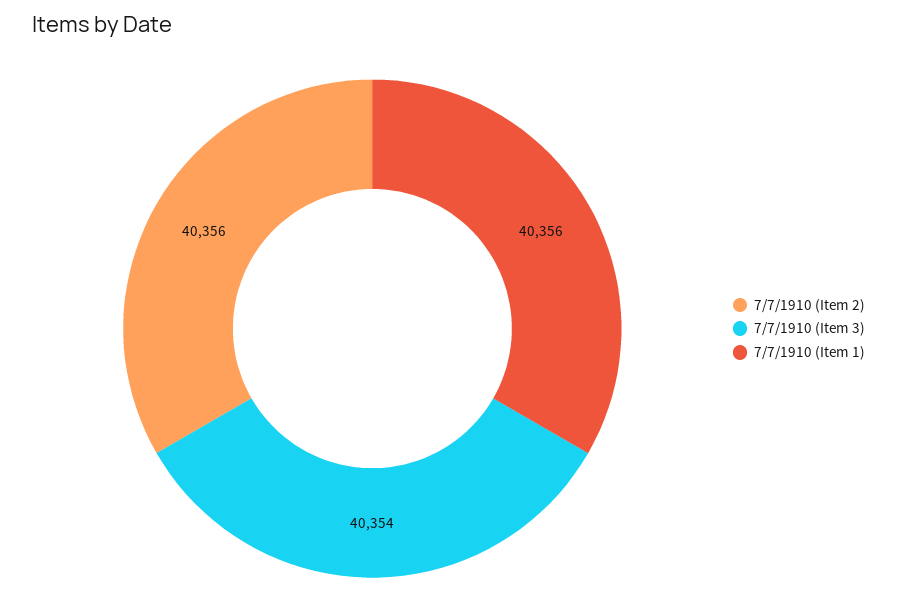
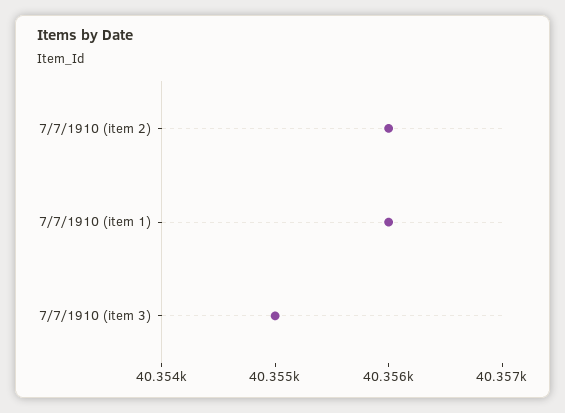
  {
    "7/7/1910 (Item 2)": 40356,
-   "7/7/1910 (Item 3)": 40354,
+   "7/7/1910 (Item 3)": 40355,
    "7/7/1910 (Item 1)": 40356
  }

